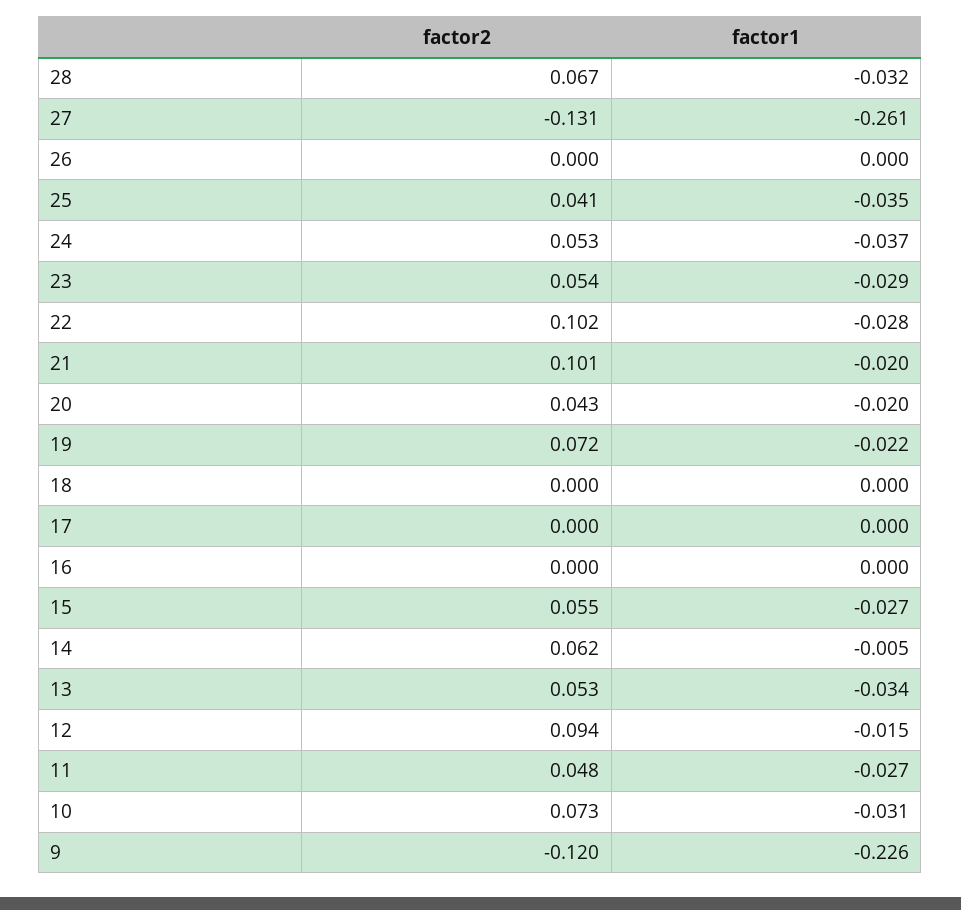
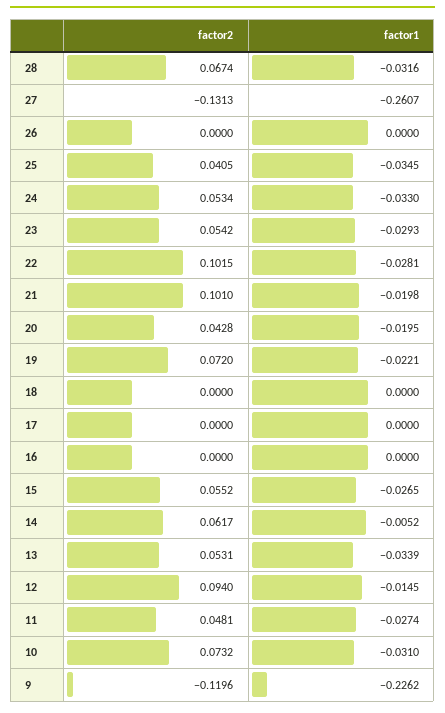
  {
    "factor2": {
      "28": 0.0674,
      "27": -0.1313,
      "26": 0,
      "25": 0.0405,
      "24": 0.0534,
      "23": 0.0542,
      "22": 0.1015,
      "21": 0.101,
      "20": 0.0428,
      "19": 0.072,
      "18": 0,
      "17": 0,
      "16": 0,
      "15": 0.0552,
      "14": 0.0617,
      "13": 0.0531,
      "12": 0.094,
      "11": 0.0481,
      "10": 0.0732,
      "9": -0.1196
    },
    "factor1": {
      "28": -0.0316,
      "27": -0.2607,
      "26": 0,
      "25": -0.0345,
-     "24": -0.037,
+     "24": -0.033,
      "23": -0.0293,
      "22": -0.0281,
      "21": -0.0198,
      "20": -0.0195,
      "19": -0.0221,
      "18": 0,
      "17": 0,
      "16": 0,
      "15": -0.0265,
      "14": -0.0052,
      "13": -0.0339,
      "12": -0.0145,
      "11": -0.0274,
      "10": -0.031,
      "9": -0.2262
    }
  }

